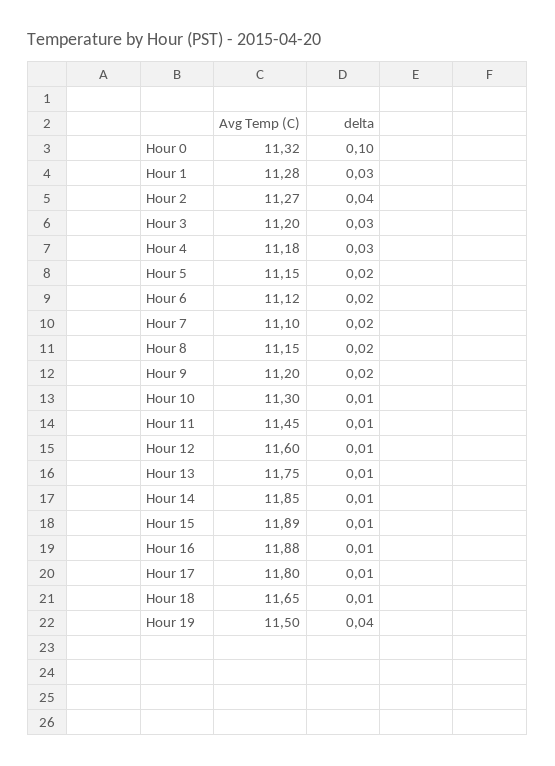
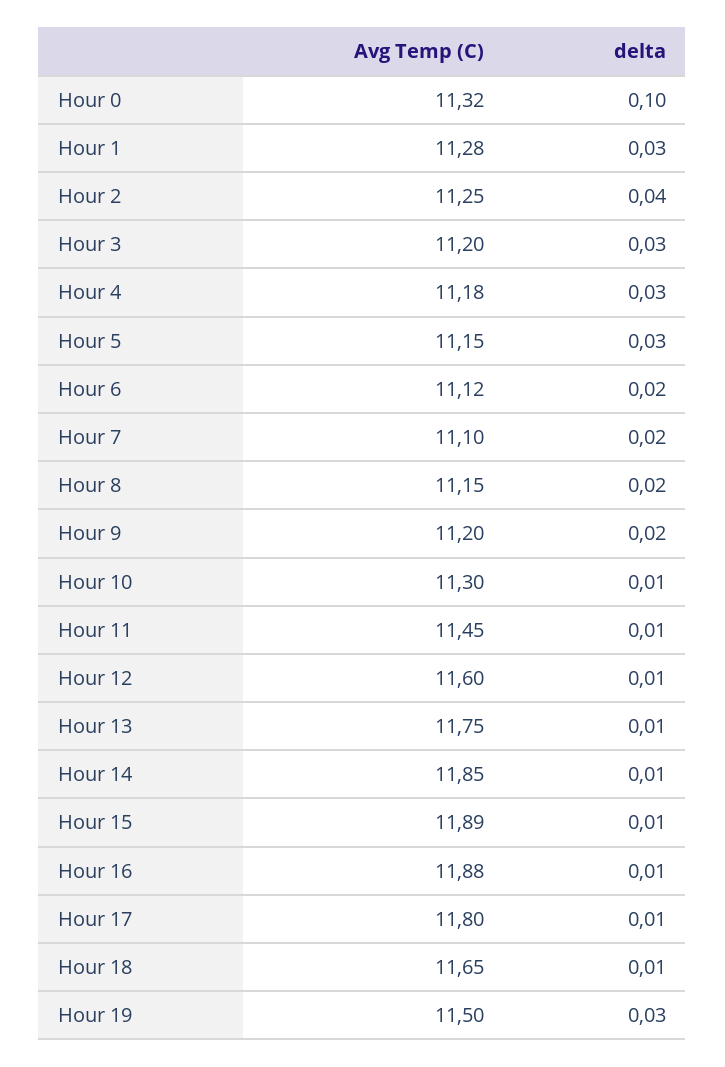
  {
    "Avg Temp (C)": {
      "Hour 0": 11.32,
      "Hour 1": 11.28,
-     "Hour 2": 11.27,
+     "Hour 2": 11.25,
      "Hour 3": 11.2,
      "Hour 4": 11.18,
      "Hour 5": 11.15,
      "Hour 6": 11.12,
      "Hour 7": 11.1,
      "Hour 8": 11.15,
      "Hour 9": 11.2,
      "Hour 10": 11.3,
      "Hour 11": 11.45,
      "Hour 12": 11.6,
      "Hour 13": 11.75,
      "Hour 14": 11.85,
      "Hour 15": 11.89,
      "Hour 16": 11.88,
      "Hour 17": 11.8,
      "Hour 18": 11.65,
      "Hour 19": 11.5
    },
    "delta": {
      "Hour 0": 0.1,
      "Hour 1": 0.03,
      "Hour 2": 0.04,
      "Hour 3": 0.03,
      "Hour 4": 0.03,
-     "Hour 5": 0.02,
+     "Hour 5": 0.03,
      "Hour 6": 0.02,
      "Hour 7": 0.02,
      "Hour 8": 0.02,
      "Hour 9": 0.02,
      "Hour 10": 0.01,
      "Hour 11": 0.01,
      "Hour 12": 0.01,
      "Hour 13": 0.01,
      "Hour 14": 0.01,
      "Hour 15": 0.01,
      "Hour 16": 0.01,
      "Hour 17": 0.01,
      "Hour 18": 0.01,
-     "Hour 19": 0.04
+     "Hour 19": 0.03
    }
  }

